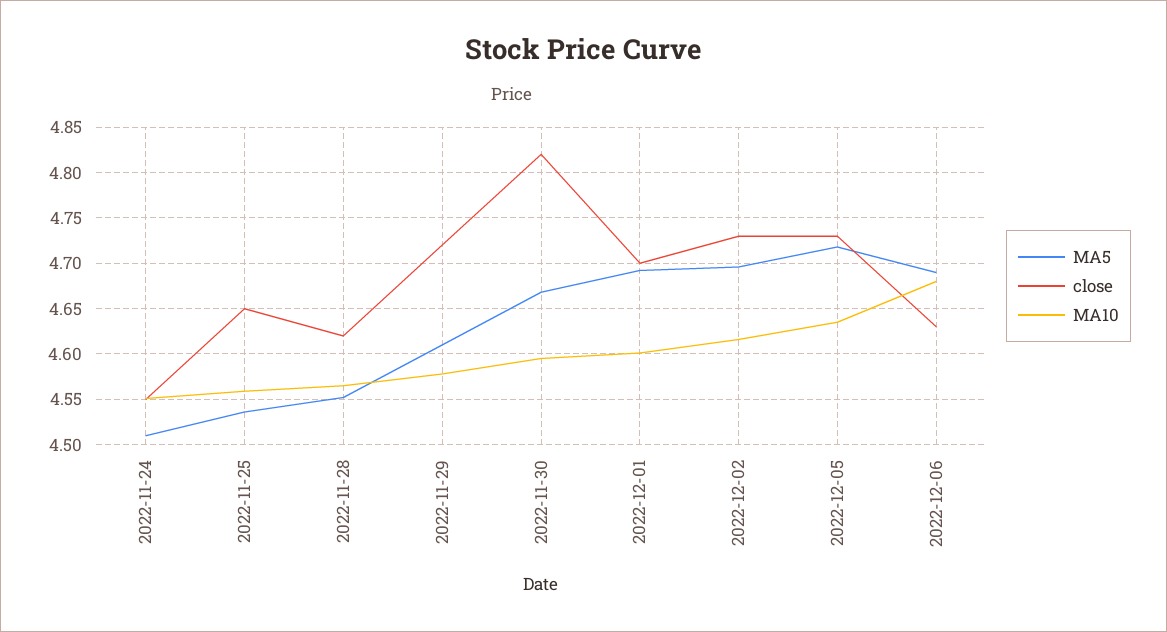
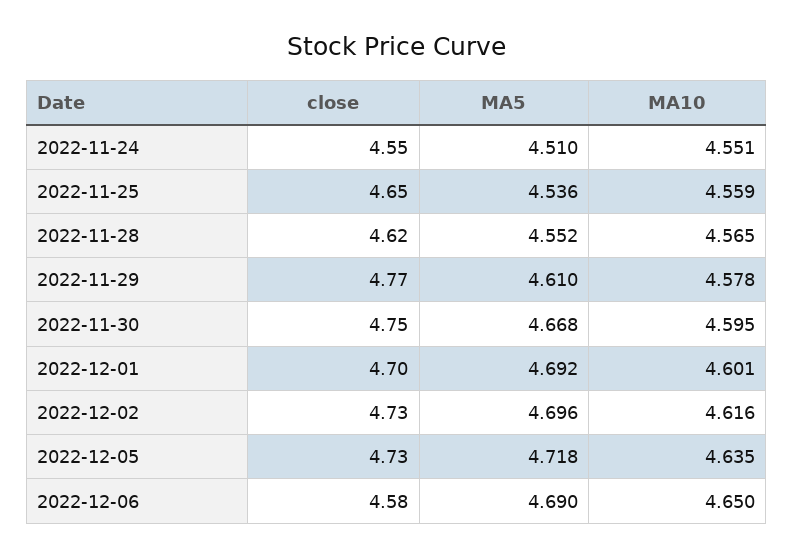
  {
    "MA5": {
      "2022-11-24": 4.51,
      "2022-11-25": 4.536,
      "2022-11-28": 4.552,
      "2022-11-29": 4.61,
      "2022-11-30": 4.668,
      "2022-12-01": 4.692,
      "2022-12-02": 4.696,
      "2022-12-05": 4.718,
      "2022-12-06": 4.69
    },
    "close": {
      "2022-11-24": 4.55,
      "2022-11-25": 4.65,
      "2022-11-28": 4.62,
-     "2022-11-29": 4.72,
+     "2022-11-29": 4.77,
-     "2022-11-30": 4.82,
+     "2022-11-30": 4.75,
      "2022-12-01": 4.7,
      "2022-12-02": 4.73,
      "2022-12-05": 4.73,
-     "2022-12-06": 4.63
+     "2022-12-06": 4.58
    },
    "MA10": {
      "2022-11-24": 4.551,
      "2022-11-25": 4.559,
      "2022-11-28": 4.565,
      "2022-11-29": 4.578,
      "2022-11-30": 4.595,
      "2022-12-01": 4.601,
      "2022-12-02": 4.616,
      "2022-12-05": 4.635,
-     "2022-12-06": 4.68
+     "2022-12-06": 4.65
    }
  }

